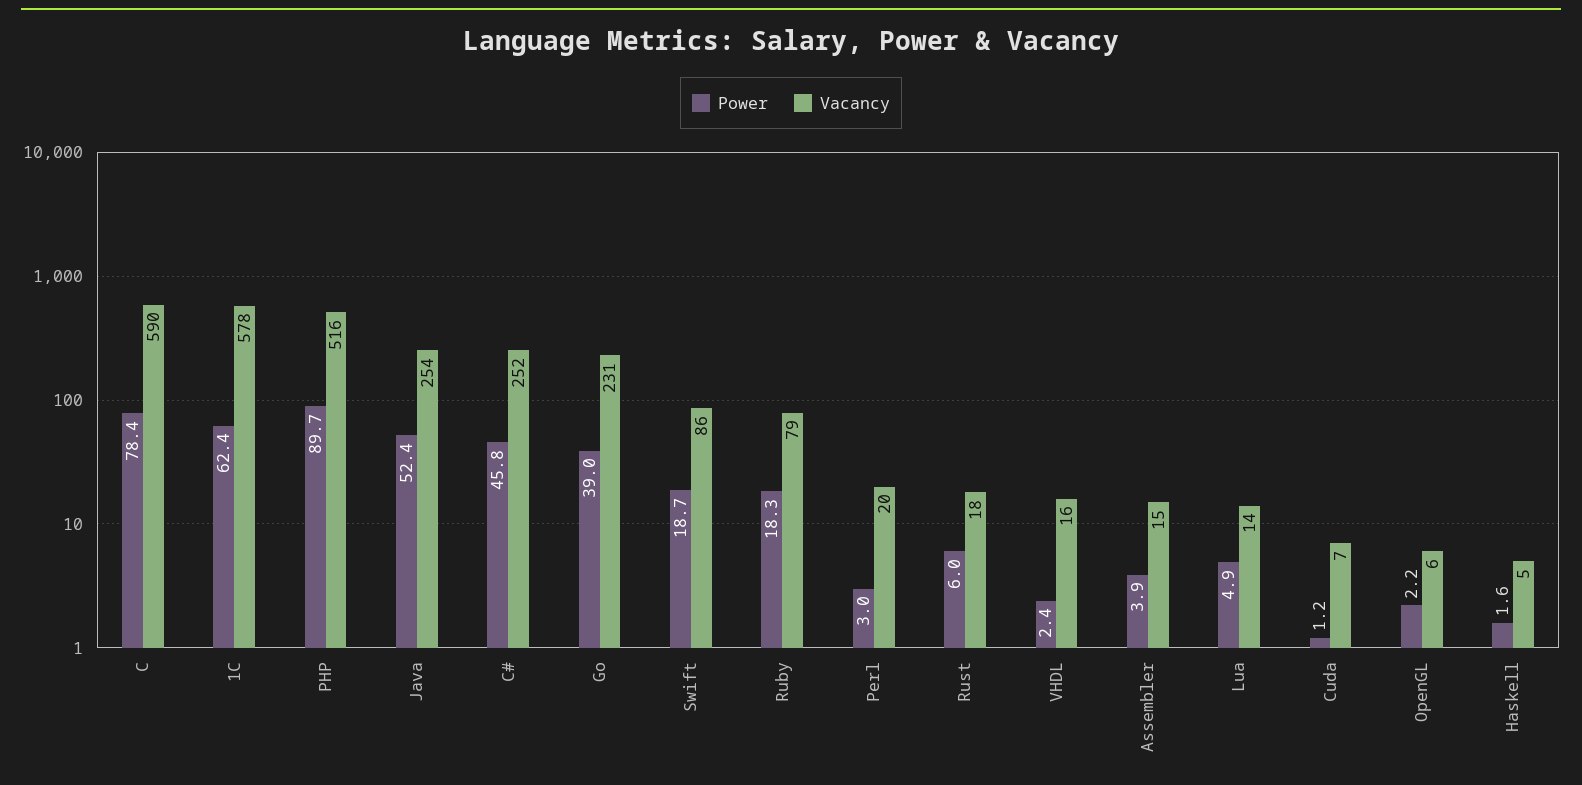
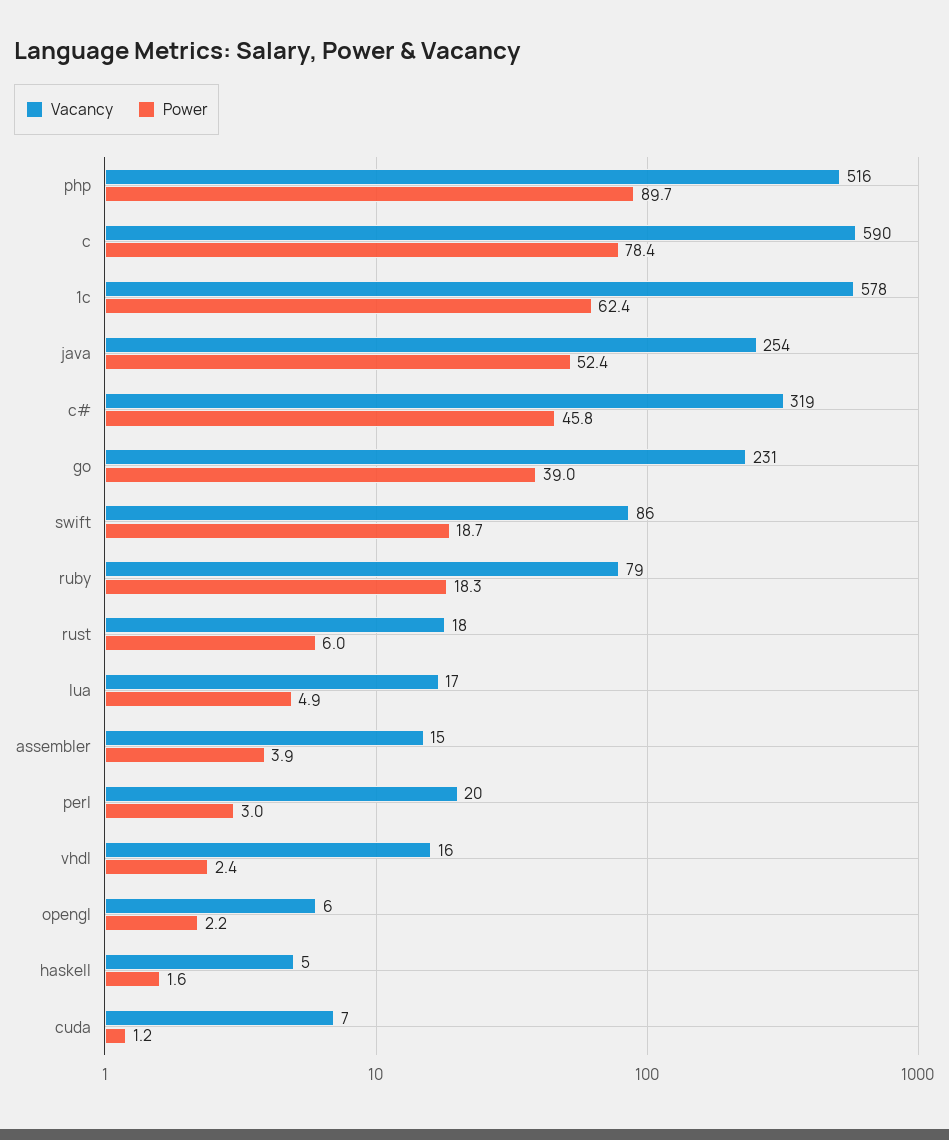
  {
    "Power": {
      "C": 78.4,
      "1С": 62.4,
      "PHP": 89.7,
      "Java": 52.4,
      "C#": 45.8,
      "Go": 39,
      "Swift": 18.7,
      "Ruby": 18.3,
      "Perl": 3,
      "Rust": 6,
      "VHDL": 2.4,
      "Assembler": 3.9,
      "Lua": 4.9,
      "Cuda": 1.2,
      "OpenGL": 2.2,
      "Haskell": 1.6
    },
    "Vacancy": {
      "C": 590,
      "1С": 578,
      "PHP": 516,
      "Java": 254,
-     "C#": 252,
+     "C#": 319,
      "Go": 231,
      "Swift": 86,
      "Ruby": 79,
      "Perl": 20,
      "Rust": 18,
      "VHDL": 16,
      "Assembler": 15,
-     "Lua": 14,
+     "Lua": 17,
      "Cuda": 7,
      "OpenGL": 6,
      "Haskell": 5
    }
  }

